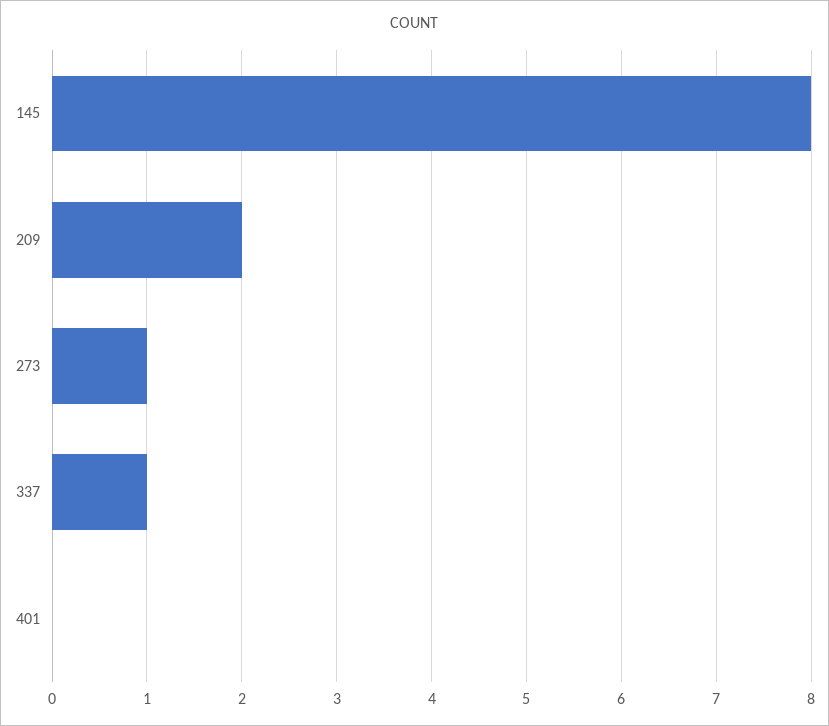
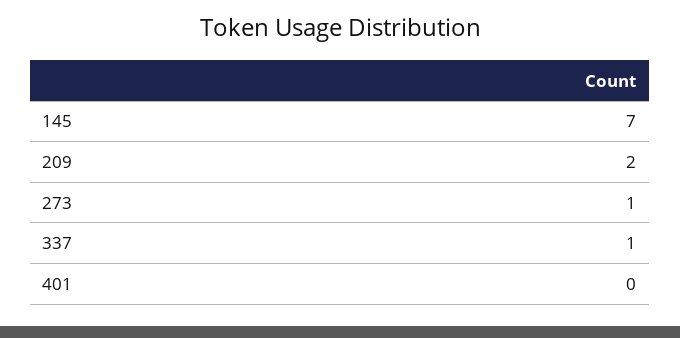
  {
-   "145": 8,
+   "145": 7,
    "209": 2,
    "273": 1,
    "337": 1,
    "401": 0
  }

